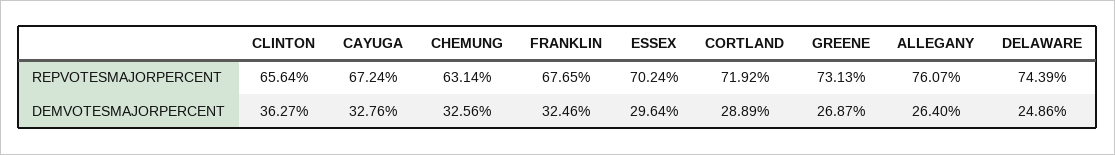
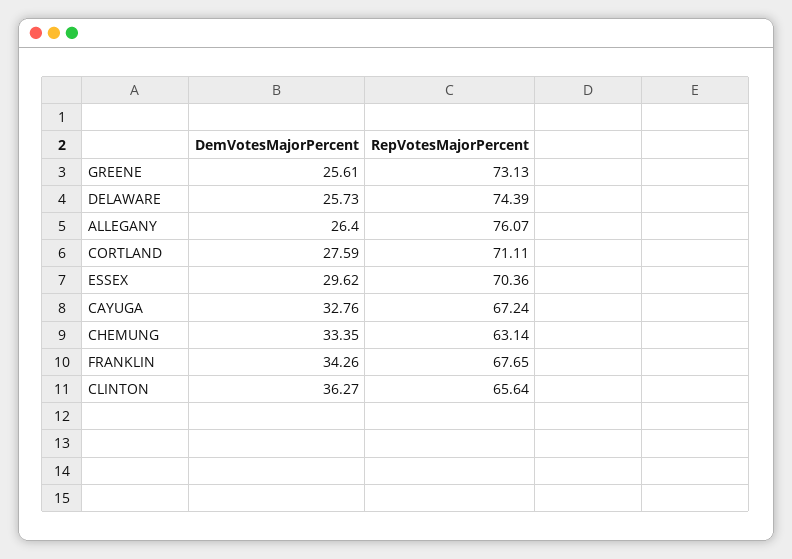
  {
    "CLINTON": {
      "REPVOTESMAJORPERCENT": 65.64,
      "DEMVOTESMAJORPERCENT": 36.27
    },
    "CAYUGA": {
      "REPVOTESMAJORPERCENT": 67.24,
      "DEMVOTESMAJORPERCENT": 32.76
    },
    "CHEMUNG": {
      "REPVOTESMAJORPERCENT": 63.14,
-     "DEMVOTESMAJORPERCENT": 32.56
+     "DEMVOTESMAJORPERCENT": 33.35
    },
    "FRANKLIN": {
      "REPVOTESMAJORPERCENT": 67.65,
-     "DEMVOTESMAJORPERCENT": 32.46
+     "DEMVOTESMAJORPERCENT": 34.26
    },
    "ESSEX": {
-     "REPVOTESMAJORPERCENT": 70.24,
+     "REPVOTESMAJORPERCENT": 70.36,
-     "DEMVOTESMAJORPERCENT": 29.64
+     "DEMVOTESMAJORPERCENT": 29.62
    },
    "CORTLAND": {
-     "REPVOTESMAJORPERCENT": 71.92,
+     "REPVOTESMAJORPERCENT": 71.11,
-     "DEMVOTESMAJORPERCENT": 28.89
+     "DEMVOTESMAJORPERCENT": 27.59
    },
    "GREENE": {
      "REPVOTESMAJORPERCENT": 73.13,
-     "DEMVOTESMAJORPERCENT": 26.87
+     "DEMVOTESMAJORPERCENT": 25.61
    },
    "ALLEGANY": {
      "REPVOTESMAJORPERCENT": 76.07,
      "DEMVOTESMAJORPERCENT": 26.4
    },
    "DELAWARE": {
      "REPVOTESMAJORPERCENT": 74.39,
-     "DEMVOTESMAJORPERCENT": 24.86
+     "DEMVOTESMAJORPERCENT": 25.73
    }
  }

